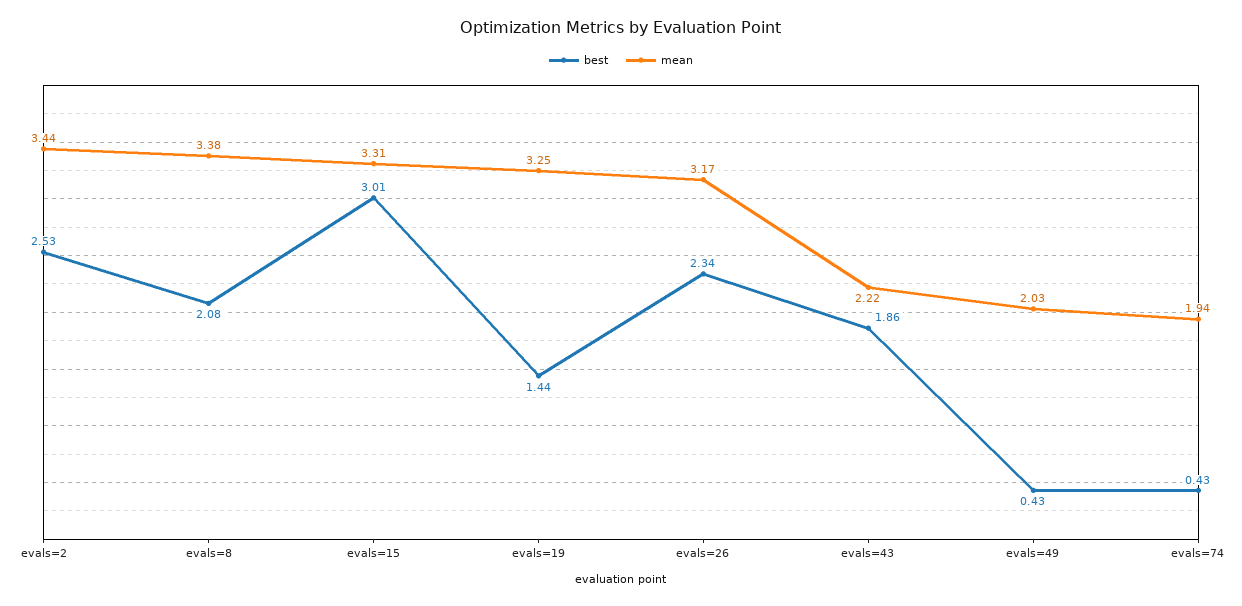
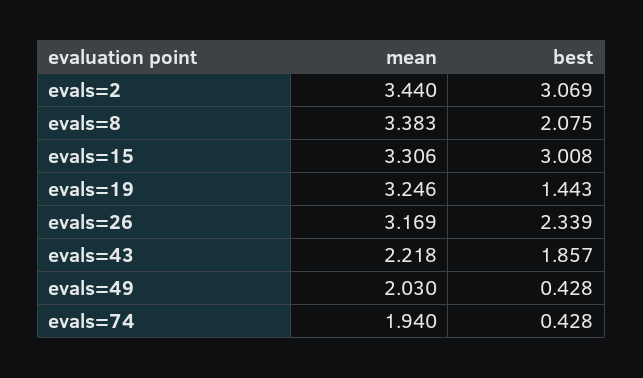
  {
    "best": {
-     "evals=2": 2.53,
+     "evals=2": 3.069,
      "evals=8": 2.075,
      "evals=15": 3.008,
      "evals=19": 1.443,
      "evals=26": 2.339,
      "evals=43": 1.857,
      "evals=49": 0.428,
      "evals=74": 0.428
    },
    "mean": {
      "evals=2": 3.44,
      "evals=8": 3.383,
      "evals=15": 3.306,
      "evals=19": 3.246,
      "evals=26": 3.169,
      "evals=43": 2.218,
      "evals=49": 2.03,
      "evals=74": 1.94
    }
  }

